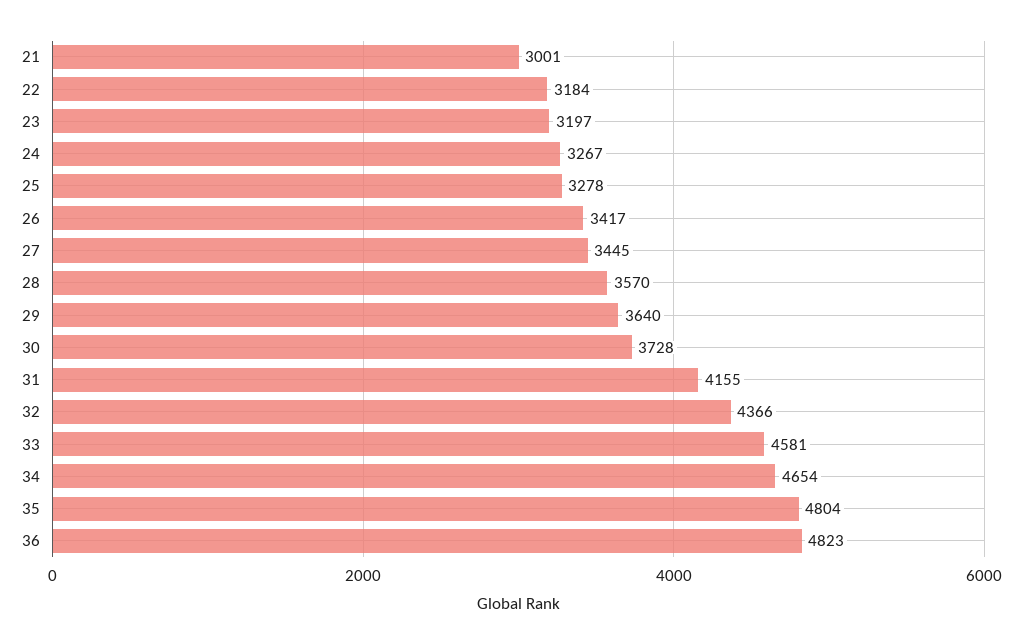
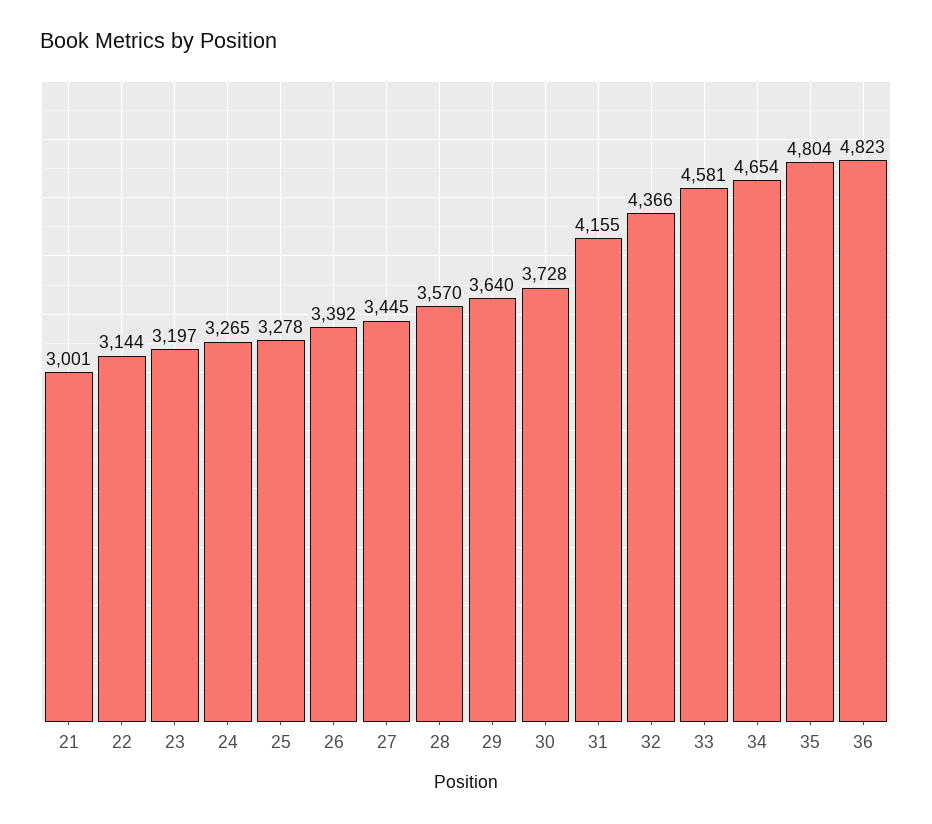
  {
    "21": 3001,
-   "22": 3184,
+   "22": 3144,
    "23": 3197,
-   "24": 3267,
+   "24": 3265,
    "25": 3278,
-   "26": 3417,
+   "26": 3392,
    "27": 3445,
    "28": 3570,
    "29": 3640,
    "30": 3728,
    "31": 4155,
    "32": 4366,
    "33": 4581,
    "34": 4654,
    "35": 4804,
    "36": 4823
  }

